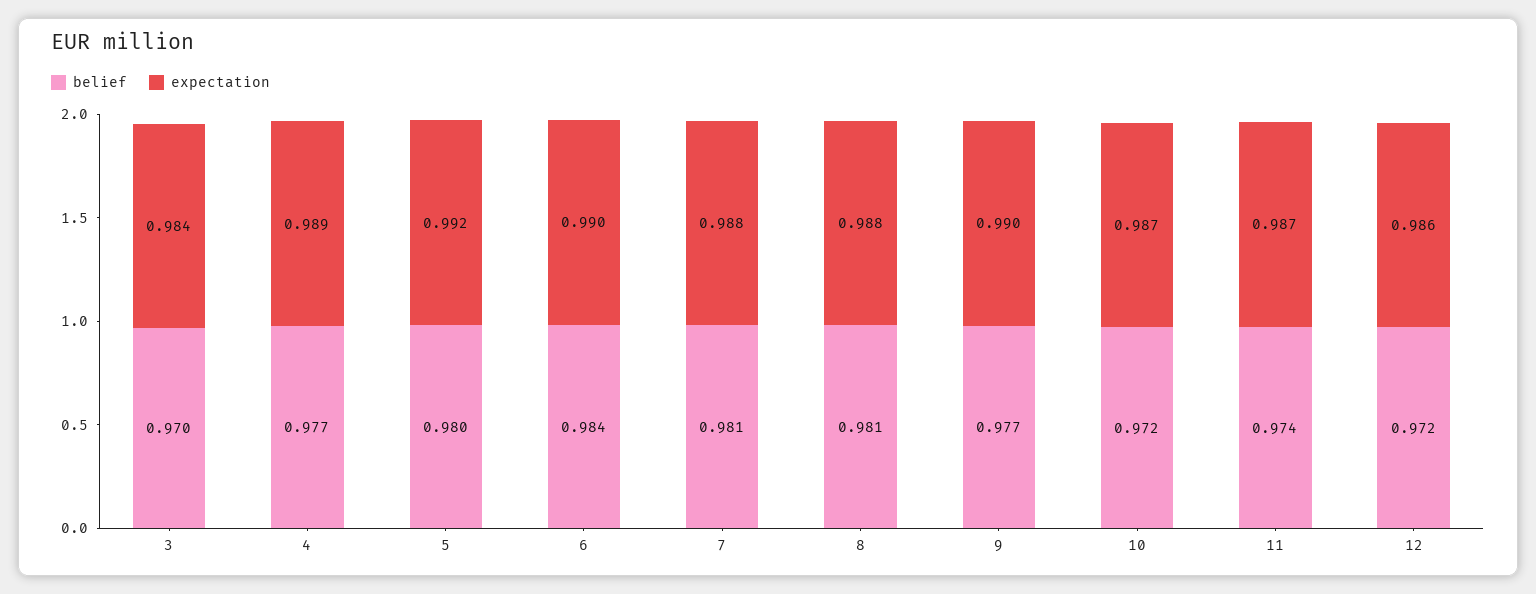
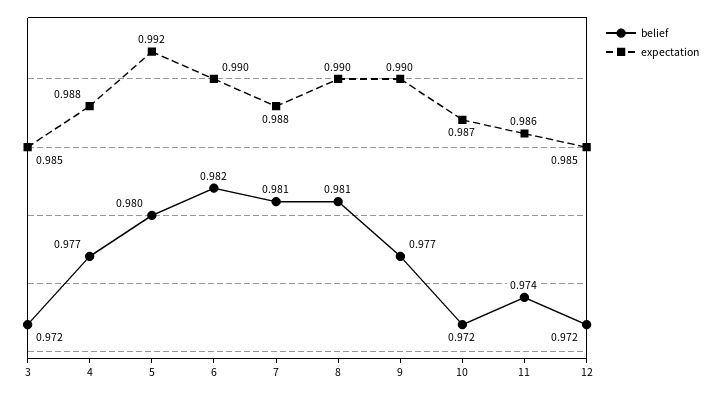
  {
    "belief": {
-     "3": 0.97,
+     "3": 0.972,
      "4": 0.977,
      "5": 0.98,
-     "6": 0.984,
+     "6": 0.982,
      "7": 0.981,
      "8": 0.981,
      "9": 0.977,
      "10": 0.972,
      "11": 0.974,
      "12": 0.972
    },
    "expectation": {
-     "3": 0.984,
+     "3": 0.985,
-     "4": 0.989,
+     "4": 0.988,
      "5": 0.992,
      "6": 0.99,
      "7": 0.988,
-     "8": 0.988,
+     "8": 0.99,
      "9": 0.99,
      "10": 0.987,
-     "11": 0.987,
+     "11": 0.986,
-     "12": 0.986
+     "12": 0.985
    }
  }

